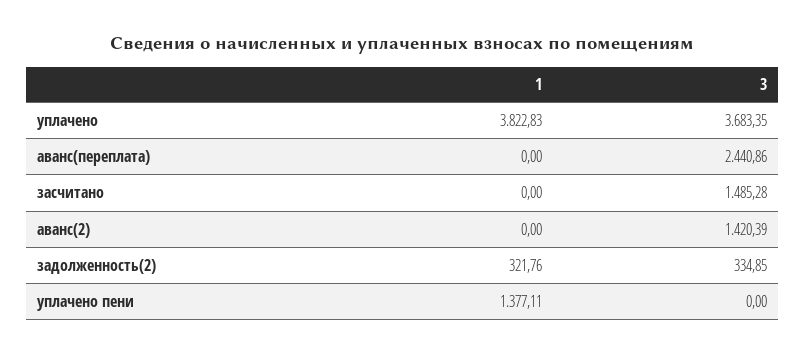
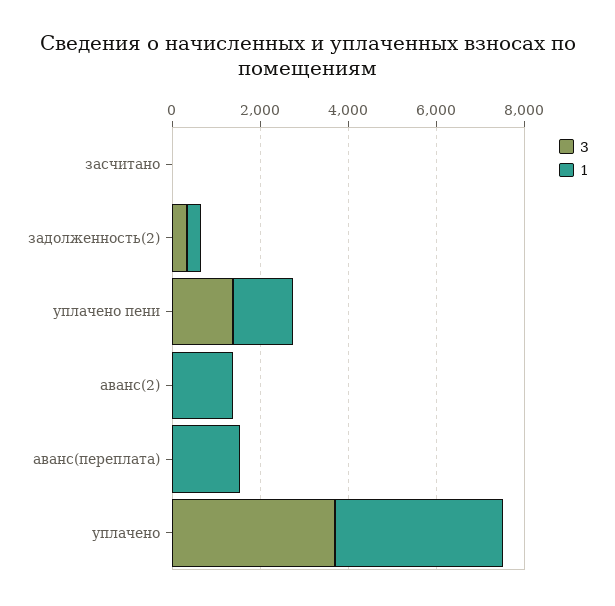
  {
    "1": {
      "уплачено": 3822.83,
-     "аванс(переплата)": 0,
+     "аванс(переплата)": 1500,
      "засчитано": 0,
-     "аванс(2)": 0,
+     "аванс(2)": 1500,
      "задолженность(2)": 321.76,
      "уплачено пени": 1377.11
    },
    "3": {
      "уплачено": 3683.35,
-     "аванс(переплата)": 2440.86,
+     "аванс(переплата)": 0,
-     "засчитано": 1485.28,
+     "засчитано": 0,
-     "аванс(2)": 1420.39,
+     "аванс(2)": 0,
      "задолженность(2)": 334.85,
-     "уплачено пени": 0
+     "уплачено пени": 1500
    }
  }

